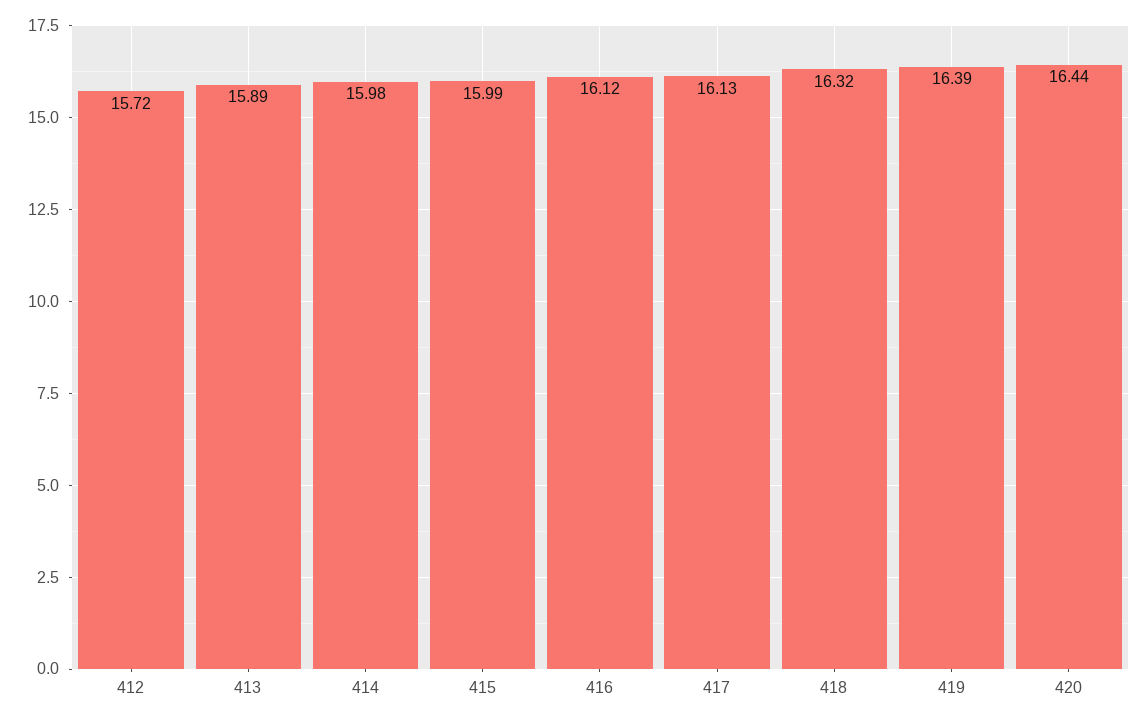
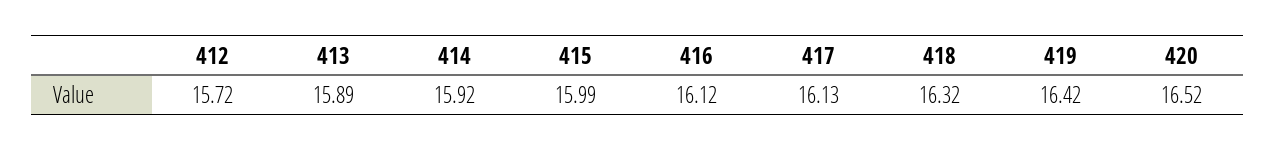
  {
    "412": 15.72,
    "413": 15.89,
-   "414": 15.98,
+   "414": 15.92,
    "415": 15.99,
    "416": 16.12,
    "417": 16.13,
    "418": 16.32,
-   "419": 16.39,
+   "419": 16.42,
-   "420": 16.44
+   "420": 16.52
  }

